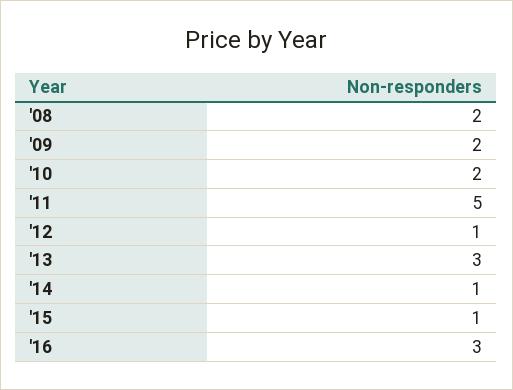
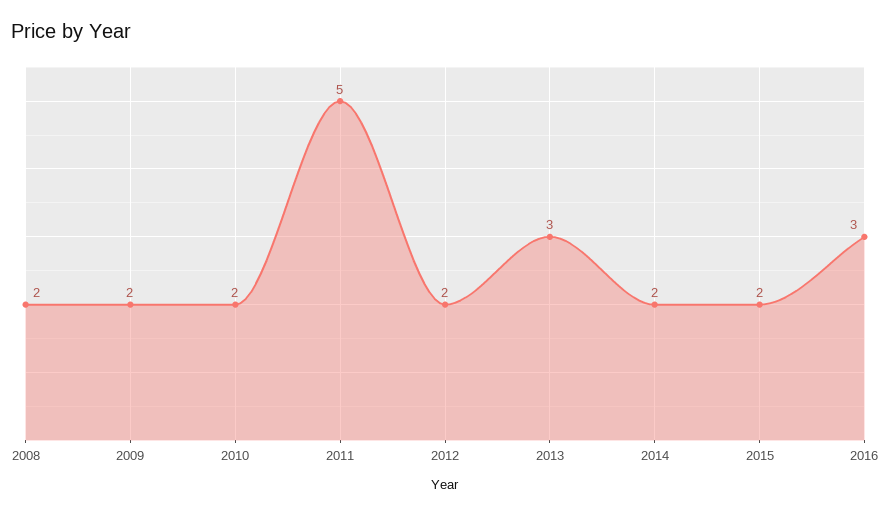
  {
    "'08": 2,
    "'09": 2,
    "'10": 2,
    "'11": 5,
-   "'12": 1,
+   "'12": 2,
    "'13": 3,
-   "'14": 1,
+   "'14": 2,
-   "'15": 1,
+   "'15": 2,
    "'16": 3
  }

